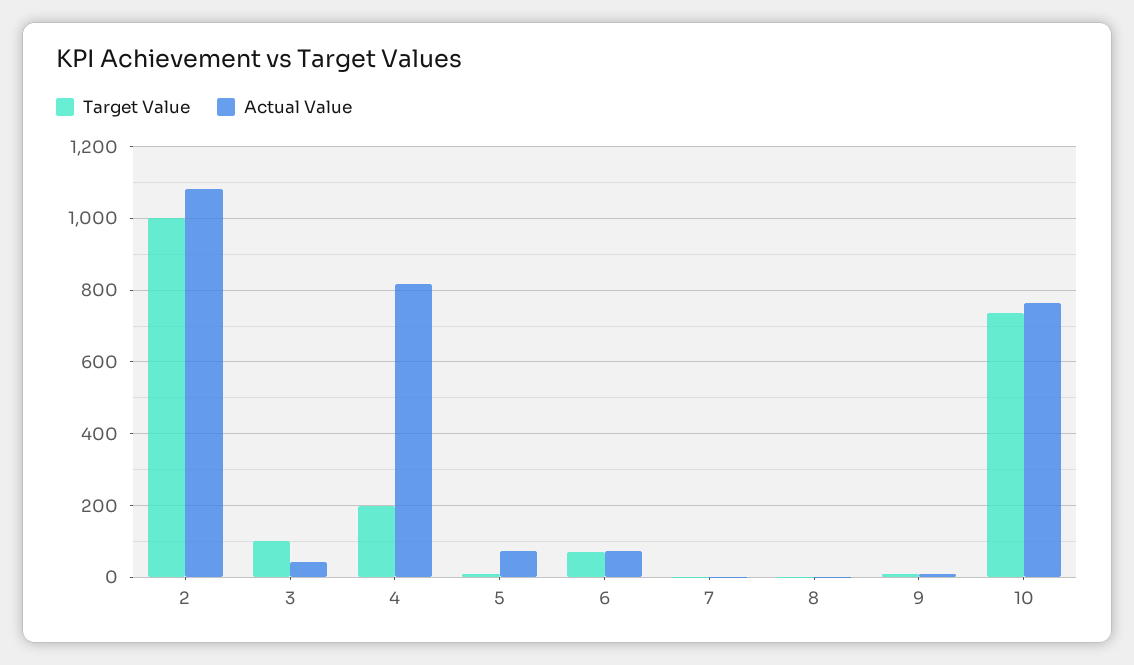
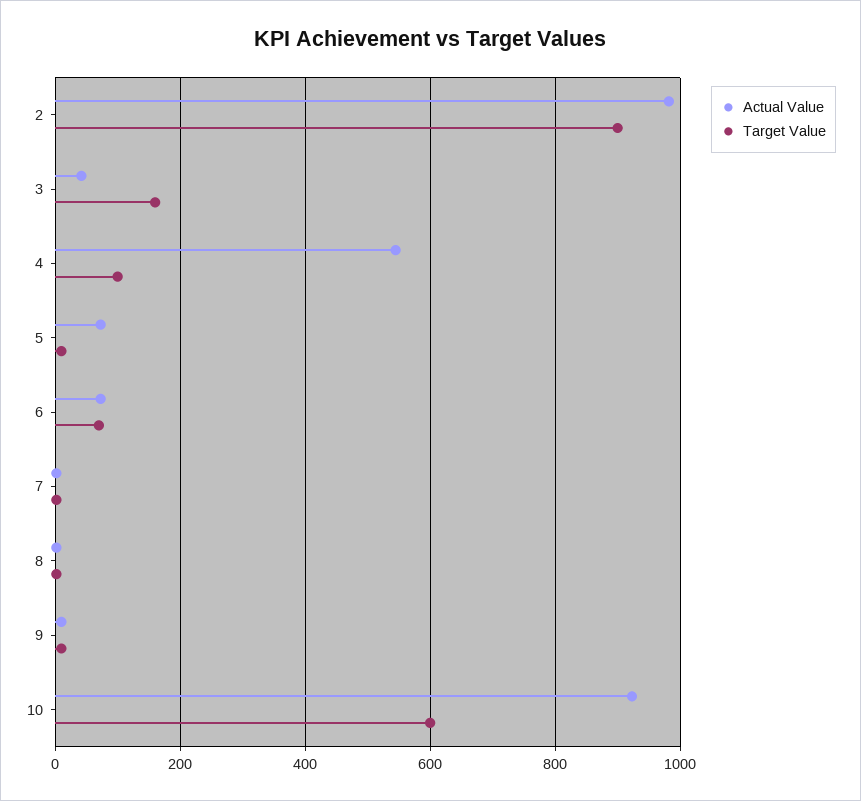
  {
    "Target Value": {
-     "2": 1000,
+     "2": 900,
-     "3": 100,
+     "3": 160,
-     "4": 200,
+     "4": 100,
      "5": 20,
      "6": 80,
      "7": 0,
      "8": 0,
      "9": 20,
-     "10": 740
+     "10": 600
    },
    "Actual Value": {
-     "2": 1080,
+     "2": 980,
      "3": 40,
-     "4": 820,
+     "4": 540,
      "5": 80,
      "6": 80,
      "7": 0,
      "8": 0,
      "9": 20,
-     "10": 760
+     "10": 920
    }
  }

